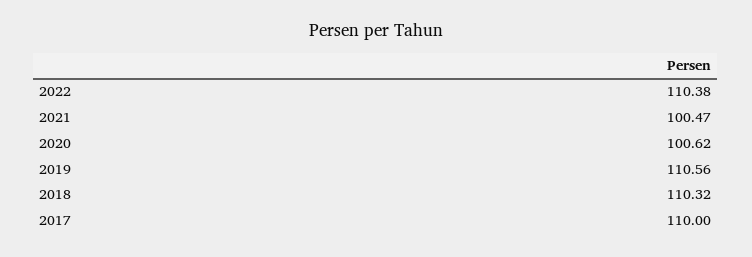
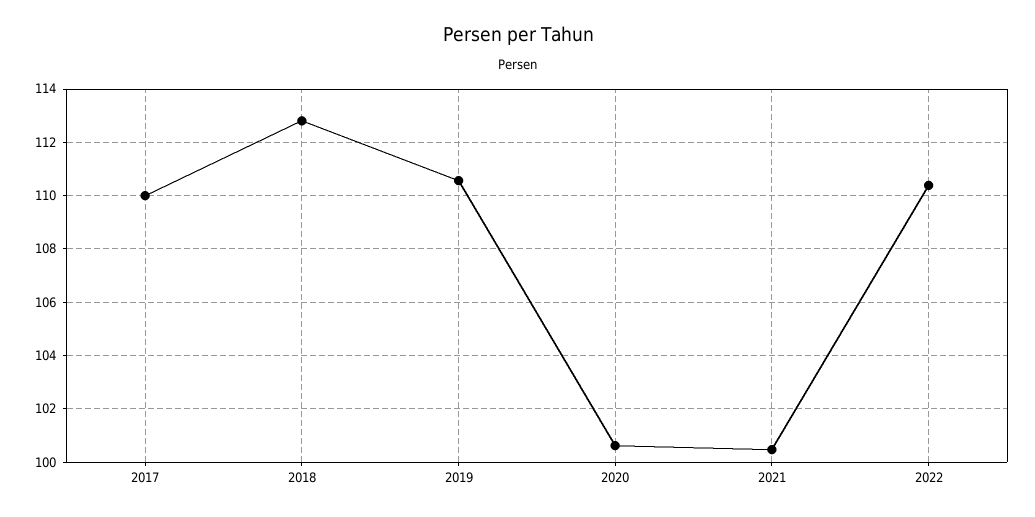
  {
    "2022": 110.38,
    "2021": 100.47,
    "2020": 100.62,
    "2019": 110.56,
-   "2018": 110.32,
+   "2018": 112.75,
    "2017": 110
  }

